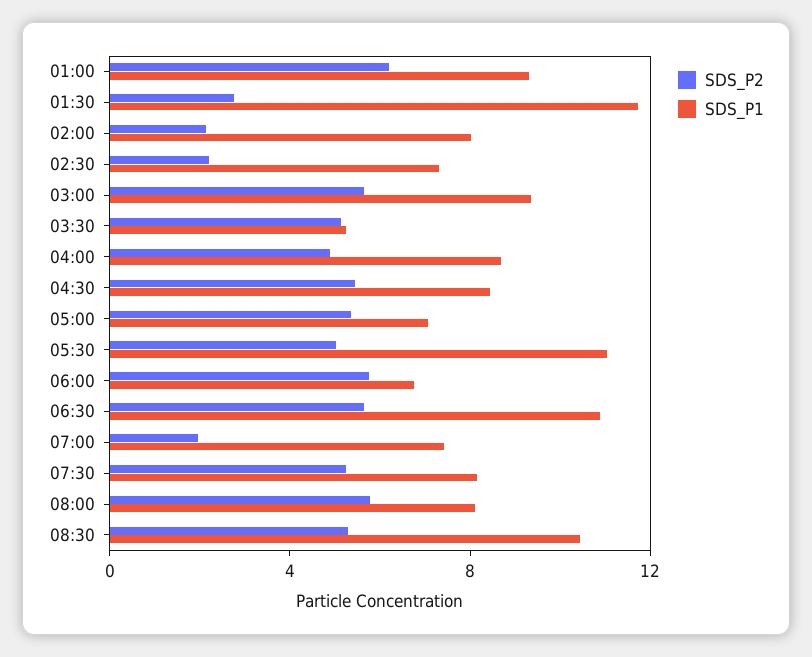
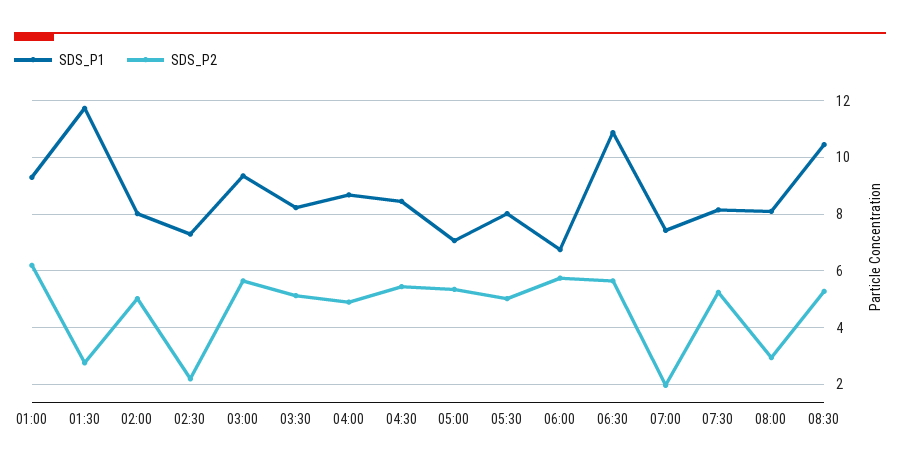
  {
    "SDS_P2": {
      "01:00": 6.25,
      "01:30": 2.75,
-     "02:00": 2,
+     "02:00": 5,
      "02:30": 2.25,
      "03:00": 5.75,
      "03:30": 5.25,
      "04:00": 5,
      "04:30": 5.5,
      "05:00": 5.25,
      "05:30": 5,
      "06:00": 5.75,
      "06:30": 5.75,
      "07:00": 2,
      "07:30": 5.25,
-     "08:00": 6,
+     "08:00": 3,
      "08:30": 5.25
    },
    "SDS_P1": {
      "01:00": 9.25,
      "01:30": 11.75,
      "02:00": 8,
      "02:30": 7.25,
      "03:00": 9.25,
-     "03:30": 5,
+     "03:30": 8.25,
      "04:00": 8.75,
      "04:30": 8.5,
      "05:00": 7,
-     "05:30": 11,
+     "05:30": 8,
      "06:00": 6.75,
      "06:30": 11,
      "07:00": 7.5,
      "07:30": 8.25,
      "08:00": 8,
      "08:30": 10.5
    }
  }

